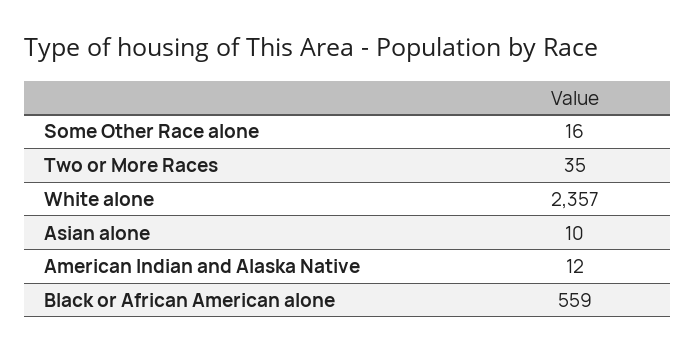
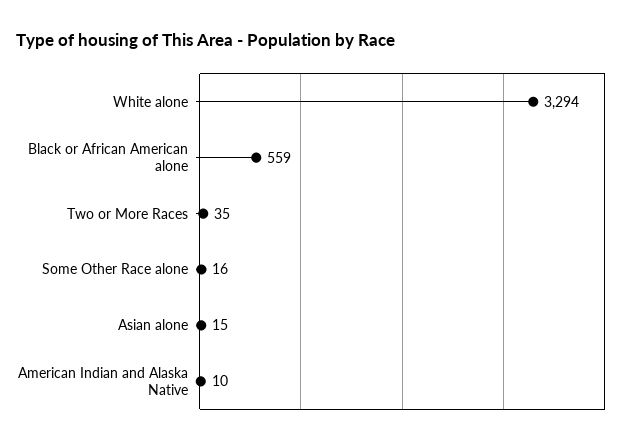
  {
    "Some Other Race alone": 16,
    "Two or More Races": 35,
-   "White alone": 2357,
+   "White alone": 3294,
-   "Asian alone": 10,
+   "Asian alone": 15,
-   "American Indian and Alaska Native": 12,
+   "American Indian and Alaska Native": 10,
    "Black or African American alone": 559
  }

